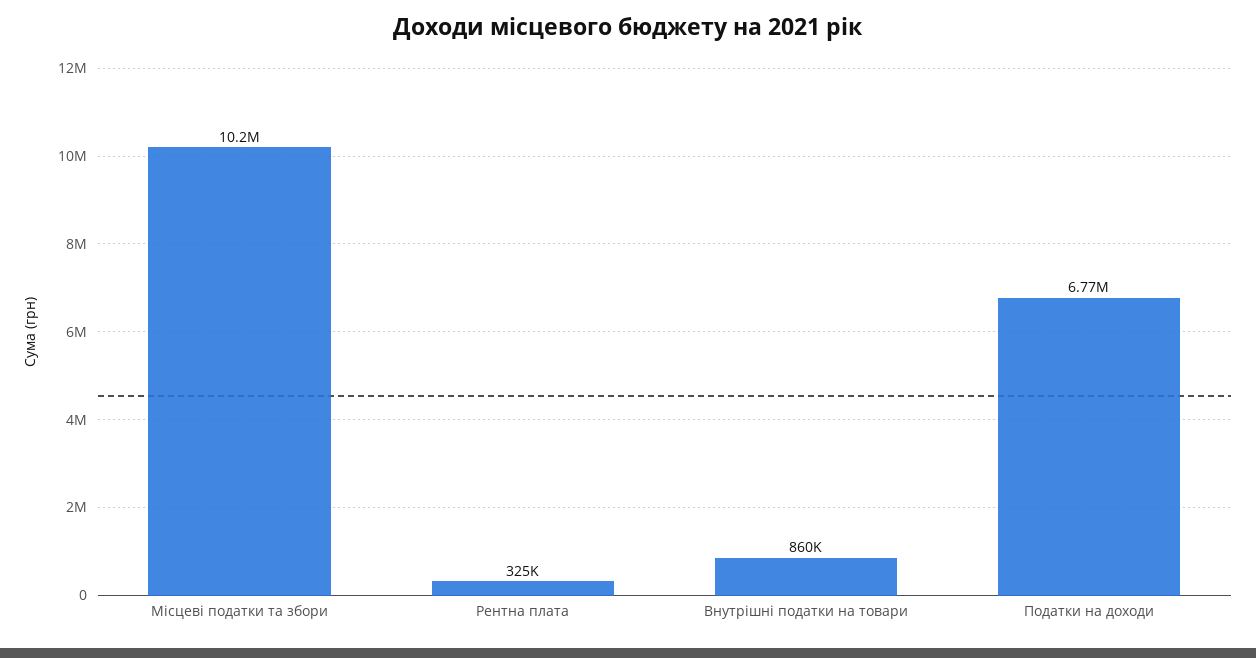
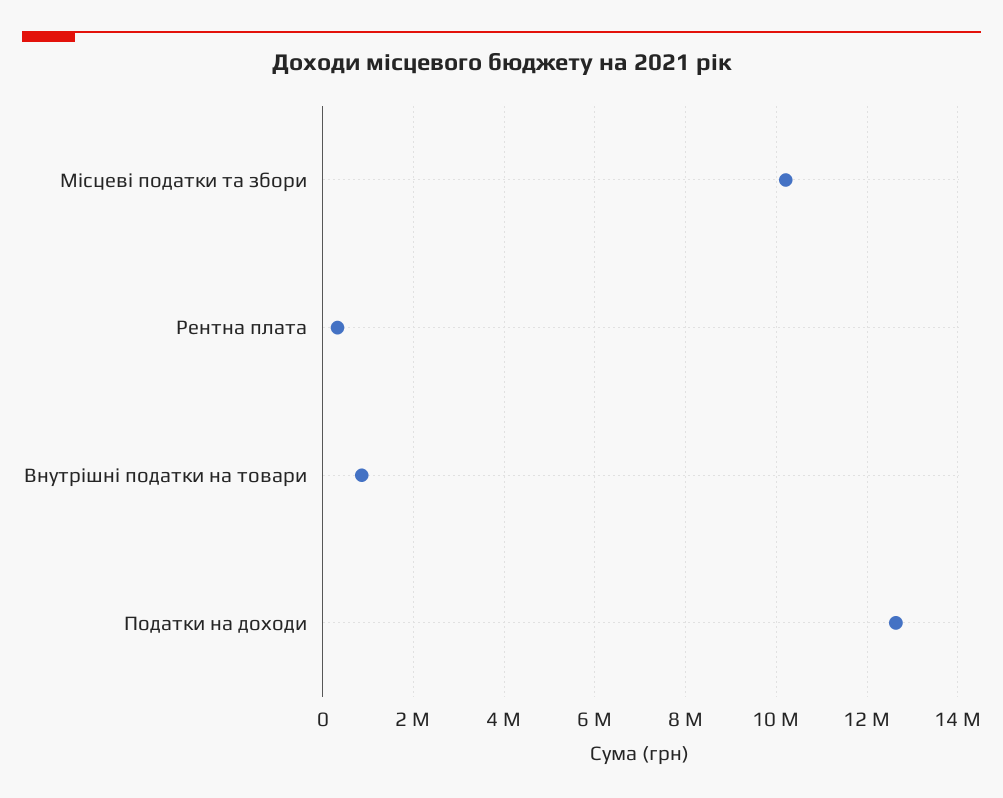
  {
    "Місцеві податки та збори": 10200000,
    "Рентна плата": 325000,
    "Внутрішні податки на товари": 860000,
-   "Податки на доходи": 6770000
+   "Податки на доходи": 12600000
  }

